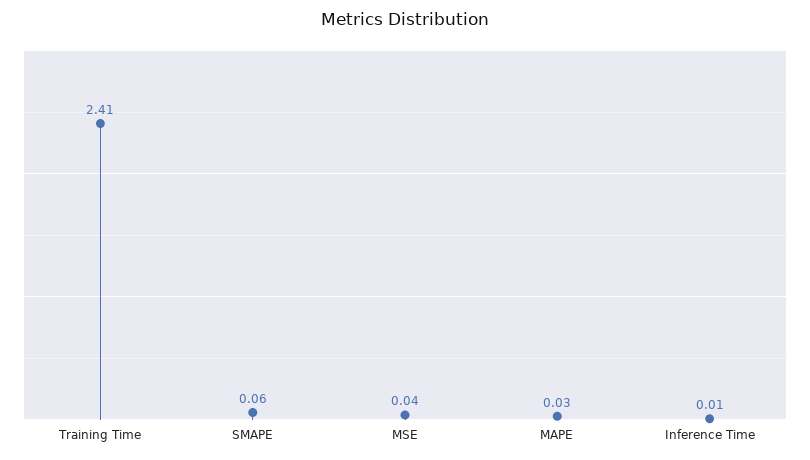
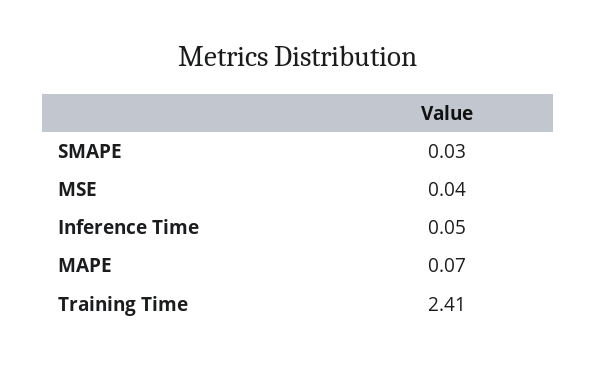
  {
    "Training Time": 2.41,
-   "SMAPE": 0.06,
+   "SMAPE": 0.03,
    "MSE": 0.04,
-   "MAPE": 0.03,
+   "MAPE": 0.07,
-   "Inference Time": 0.01
+   "Inference Time": 0.05
  }

